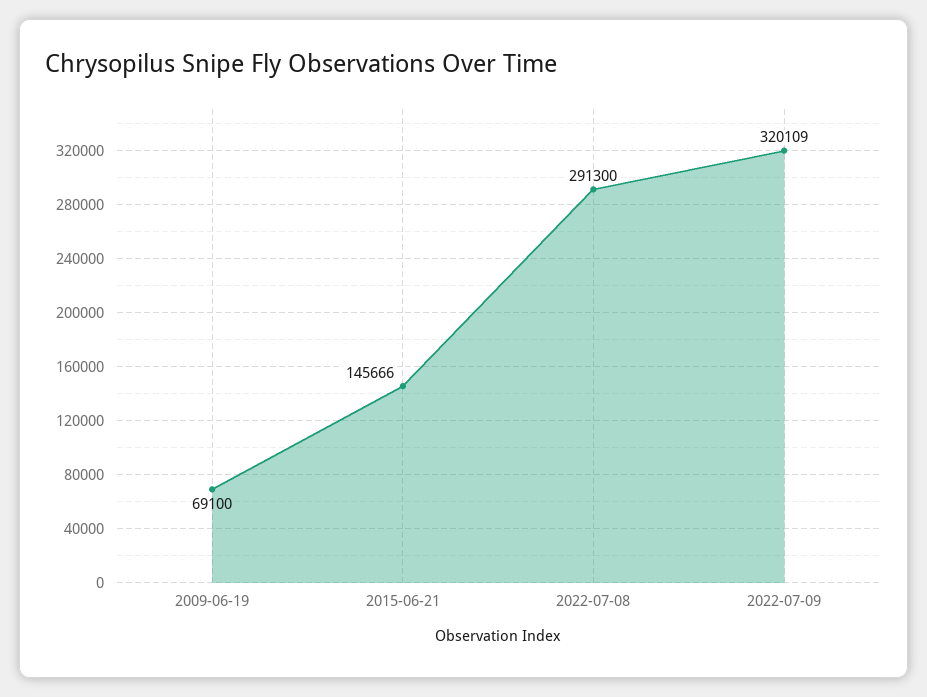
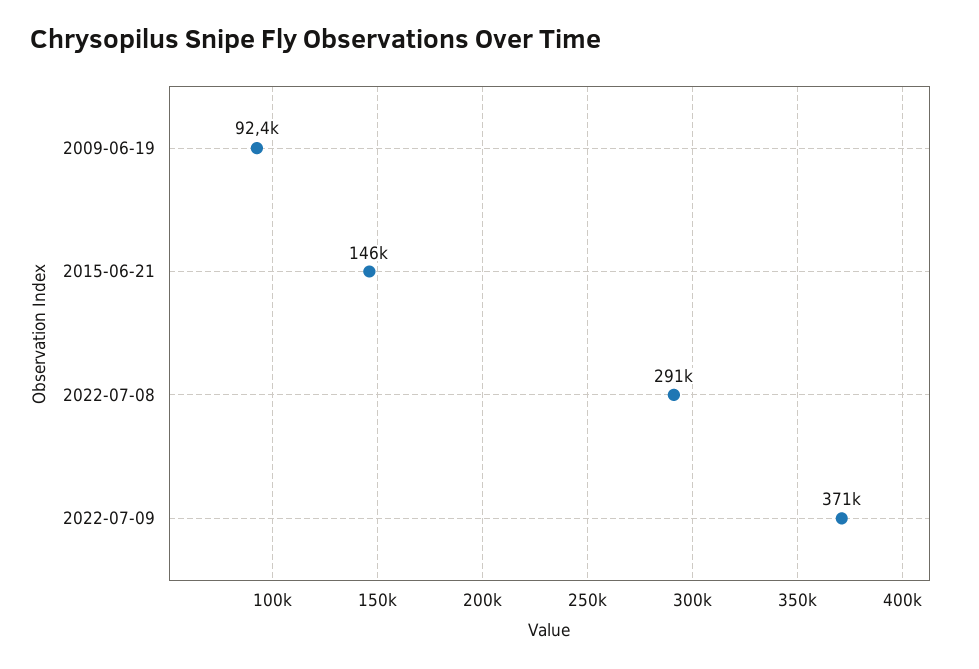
  {
-   "2009-06-19": 69100,
+   "2009-06-19": 92400,
    "2015-06-21": 145666,
    "2022-07-08": 291300,
-   "2022-07-09": 320109
+   "2022-07-09": 371000
  }

